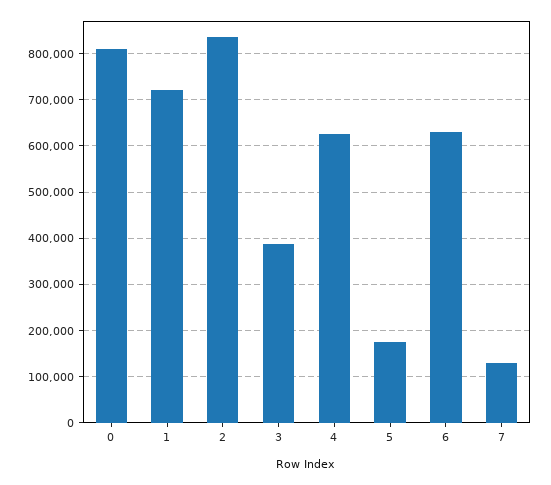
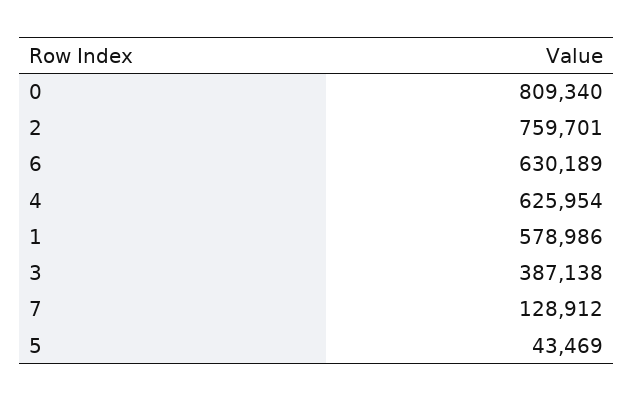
  {
    "0": 809340,
-   "1": 720000,
+   "1": 578986,
-   "2": 840000,
+   "2": 759701,
    "3": 387138,
    "4": 625954,
-   "5": 180000,
+   "5": 43469,
    "6": 630189,
    "7": 128912
  }

